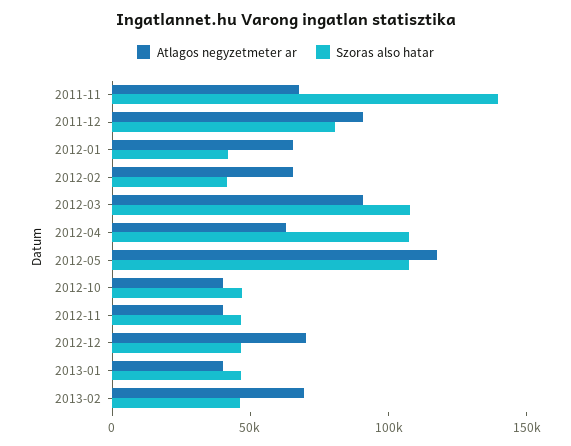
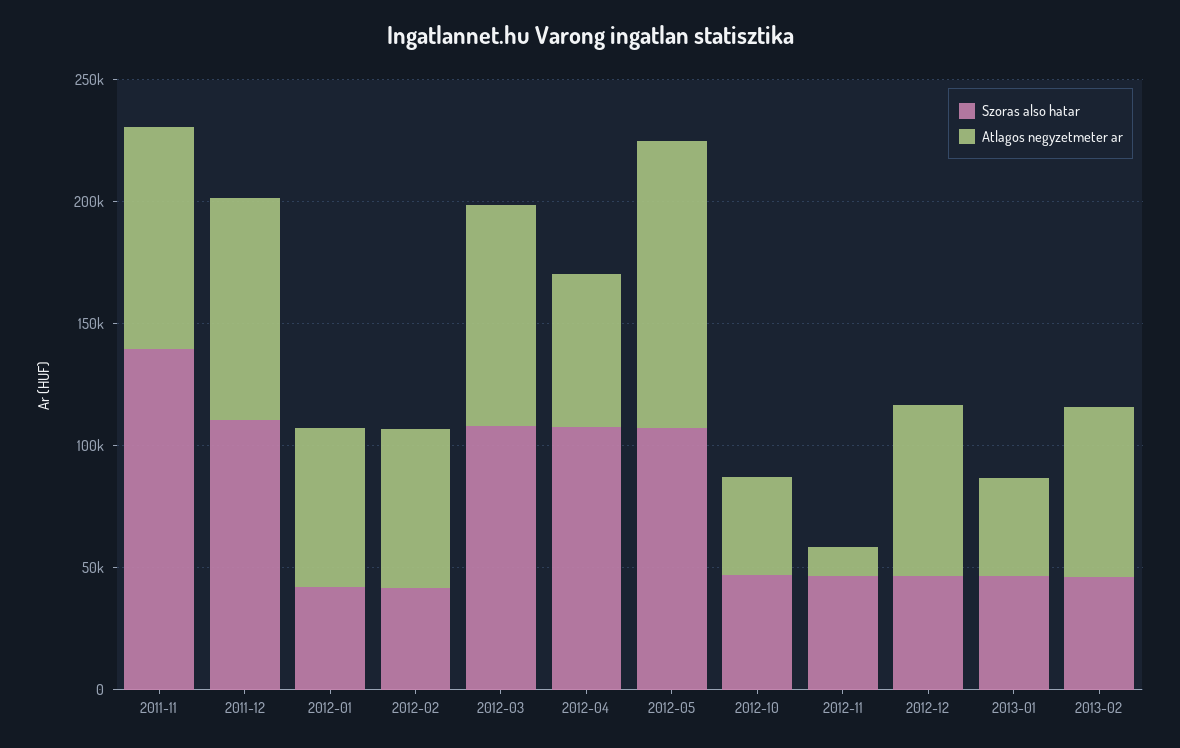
  {
    "Atlagos negyzetmeter ar": {
-     "2011-11": 70000,
+     "2011-11": 90000,
      "2011-12": 90000,
      "2012-01": 70000,
      "2012-02": 70000,
      "2012-03": 90000,
      "2012-04": 60000,
      "2012-05": 120000,
      "2012-10": 40000,
-     "2012-11": 40000,
+     "2012-11": 10000,
      "2012-12": 70000,
      "2013-01": 40000,
      "2013-02": 70000
    },
    "Szoras also hatar": {
      "2011-11": 140000,
-     "2011-12": 80000,
+     "2011-12": 110000,
      "2012-01": 40000,
      "2012-02": 40000,
      "2012-03": 110000,
      "2012-04": 110000,
      "2012-05": 110000,
      "2012-10": 50000,
      "2012-11": 50000,
      "2012-12": 50000,
      "2013-01": 50000,
      "2013-02": 50000
    }
  }

